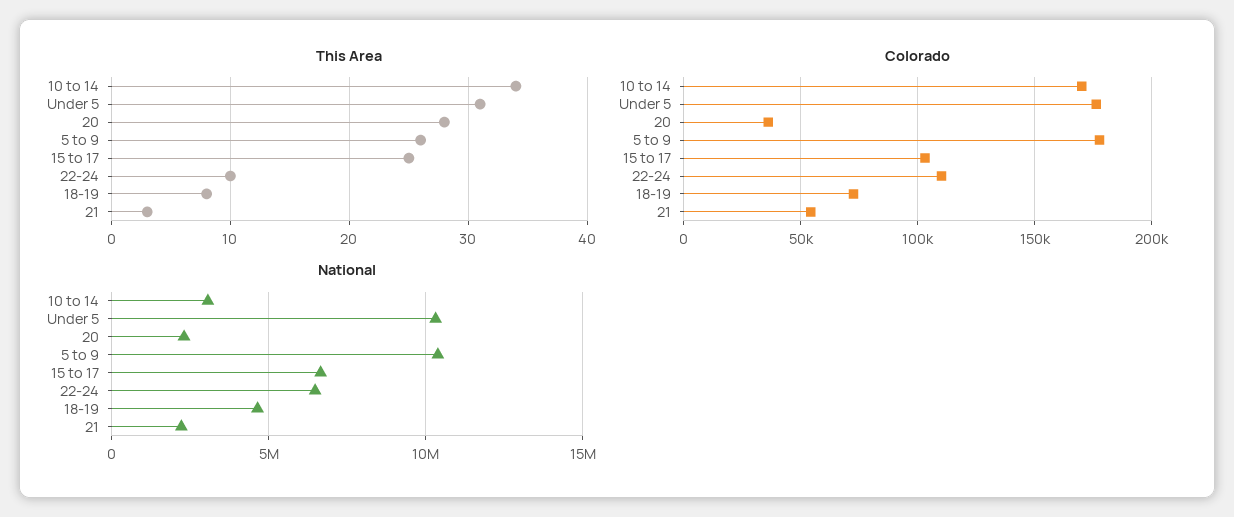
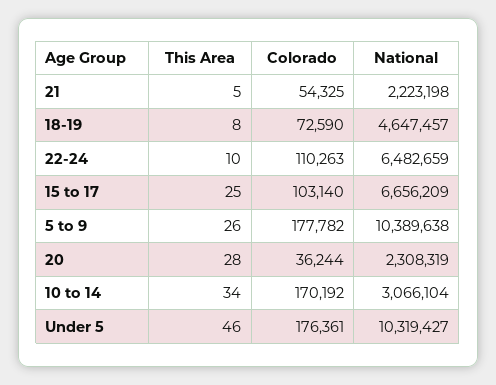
  {
    "This Area": {
      "10 to 14": 34,
-     "Under 5": 31,
+     "Under 5": 46,
      "20": 28,
      "5 to 9": 26,
      "15 to 17": 25,
      "22-24": 10,
      "18-19": 8,
-     "21": 3
+     "21": 5
    },
    "Colorado": {
      "10 to 14": 170192,
      "Under 5": 176361,
      "20": 36244,
      "5 to 9": 177782,
      "15 to 17": 103140,
      "22-24": 110263,
      "18-19": 72590,
      "21": 54325
    },
    "National": {
      "10 to 14": 3066104,
      "Under 5": 10319427,
      "20": 2308319,
      "5 to 9": 10389638,
      "15 to 17": 6656209,
      "22-24": 6482659,
      "18-19": 4647457,
      "21": 2223198
    }
  }

